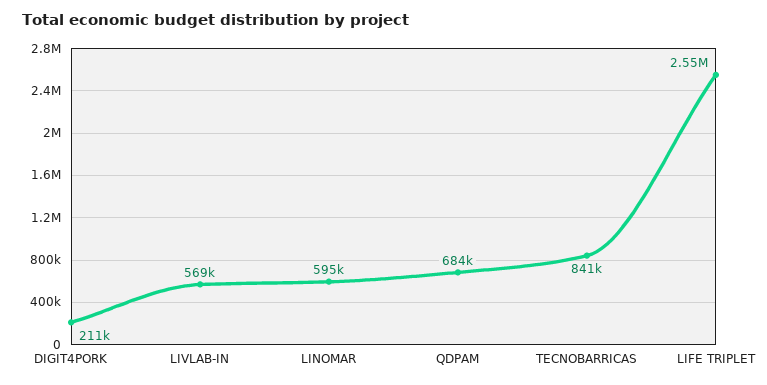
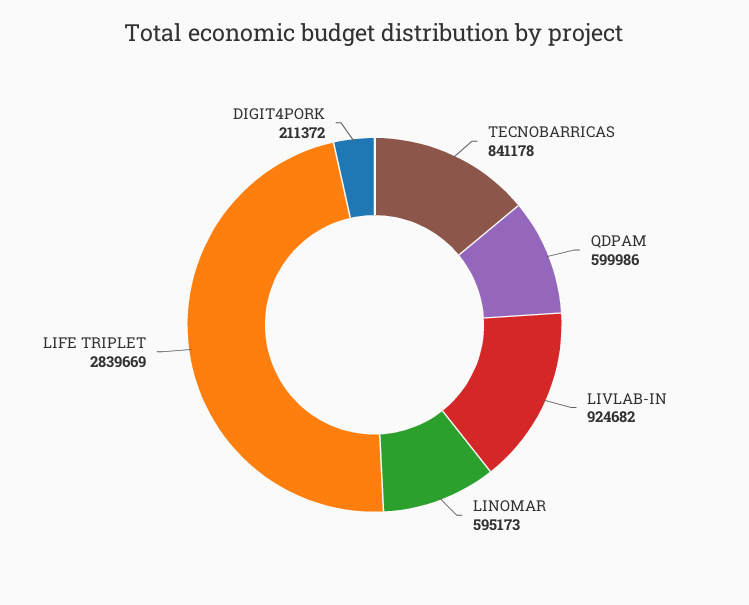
  {
    "DIGIT4PORK": 211372,
-   "LIVLAB-IN": 569000,
+   "LIVLAB-IN": 924682,
    "LINOMAR": 595173,
-   "QDPAM": 684000,
+   "QDPAM": 599986,
    "TECNOBARRICAS": 841178,
-   "LIFE TRIPLET": 2550000
+   "LIFE TRIPLET": 2839669
  }

